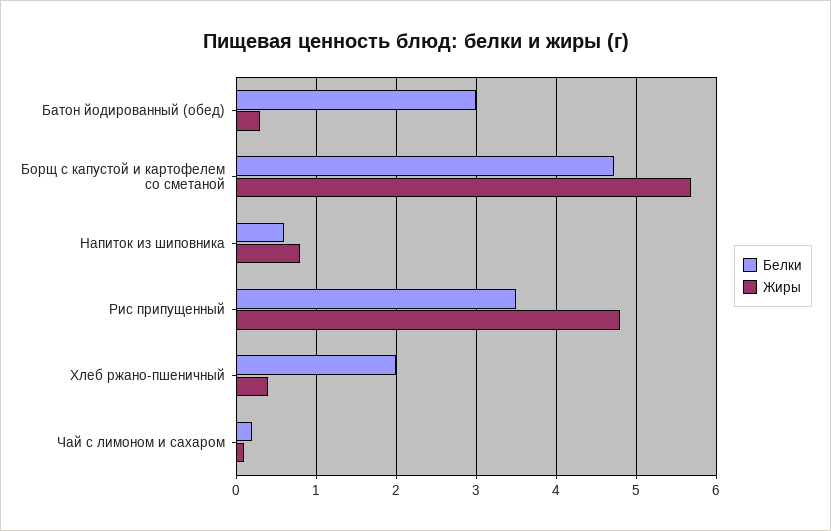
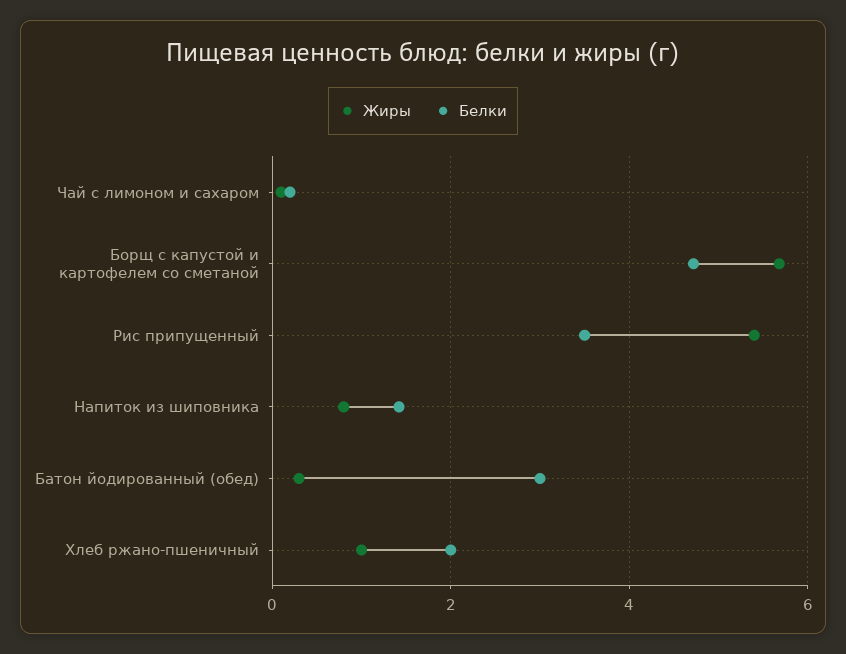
  {
    "Белки": {
      "Батон йодированный (обед)": 3,
      "Борщ с капустой и картофелем со сметаной": 4.7,
-     "Напиток из шиповника": 0.6,
+     "Напиток из шиповника": 1.4,
      "Рис припущенный": 3.5,
      "Хлеб ржано-пшеничный": 2,
      "Чай с лимоном и сахаром": 0.2
    },
    "Жиры": {
      "Батон йодированный (обед)": 0.3,
      "Борщ с капустой и картофелем со сметаной": 5.7,
      "Напиток из шиповника": 0.8,
-     "Рис припущенный": 4.8,
+     "Рис припущенный": 5.4,
-     "Хлеб ржано-пшеничный": 0.4,
+     "Хлеб ржано-пшеничный": 1,
      "Чай с лимоном и сахаром": 0.1
    }
  }

